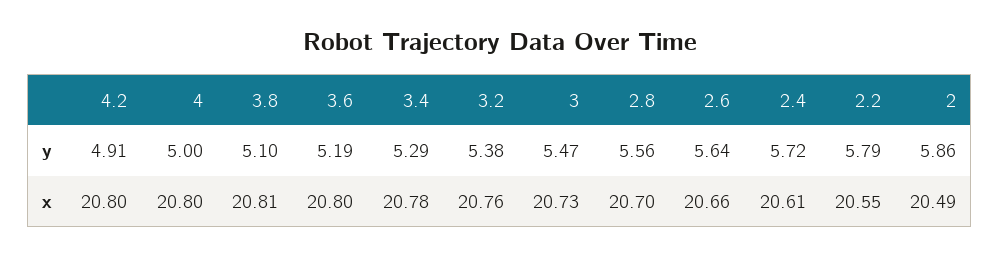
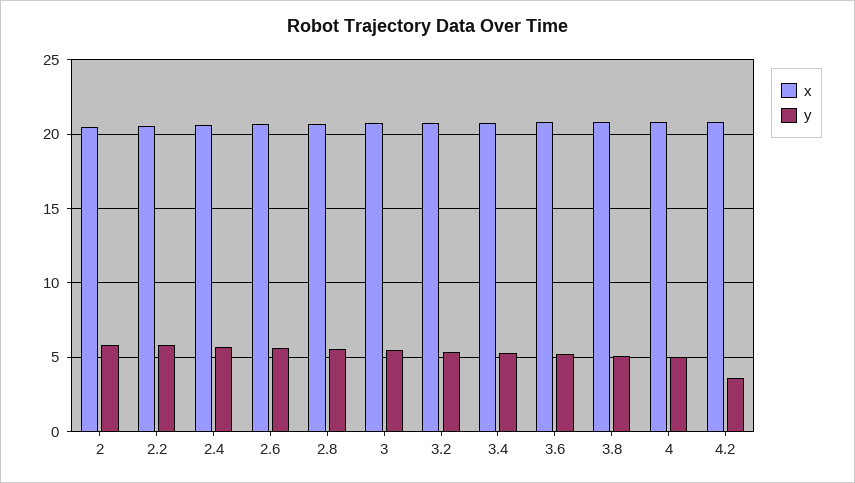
  {
    "y": {
-     "4.2": 4.91,
+     "4.2": 3.5,
      "4": 5,
      "3.8": 5.1,
      "3.6": 5.19,
      "3.4": 5.29,
      "3.2": 5.38,
      "3": 5.47,
      "2.8": 5.56,
      "2.6": 5.64,
      "2.4": 5.72,
      "2.2": 5.79,
      "2": 5.86
    },
    "x": {
      "4.2": 20.8,
      "4": 20.8,
      "3.8": 20.81,
      "3.6": 20.8,
      "3.4": 20.78,
      "3.2": 20.76,
      "3": 20.73,
      "2.8": 20.7,
      "2.6": 20.66,
      "2.4": 20.61,
      "2.2": 20.55,
      "2": 20.49
    }
  }

